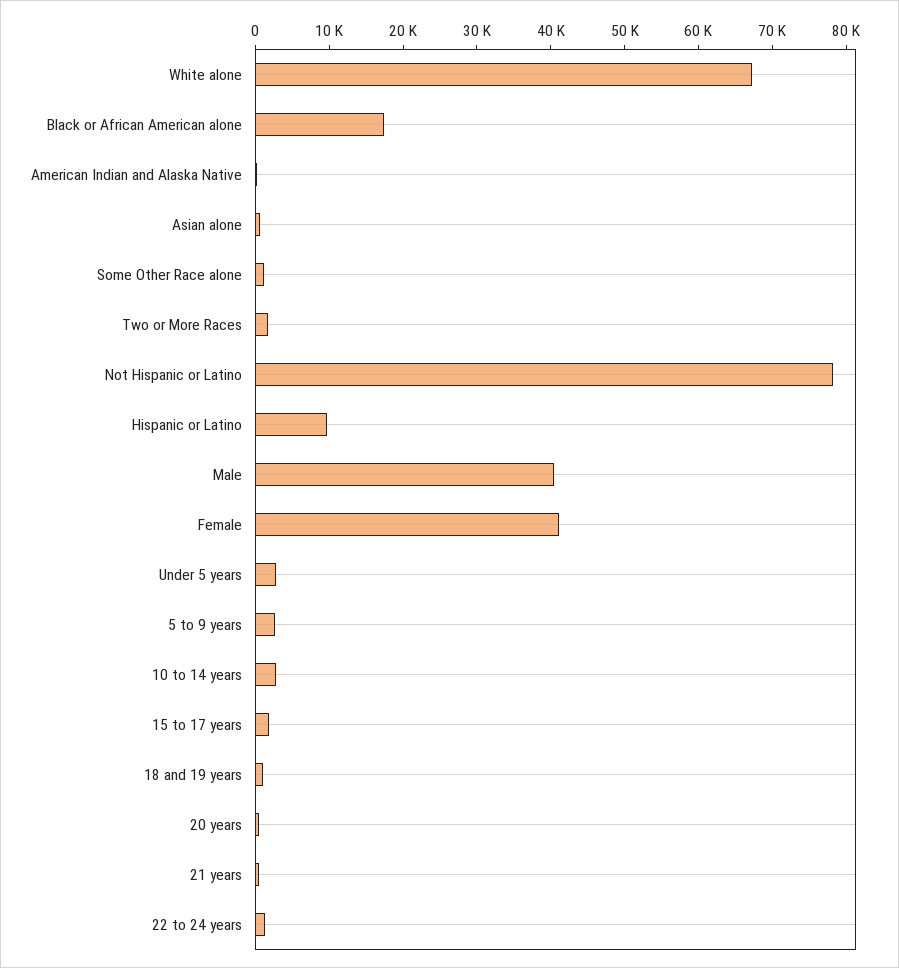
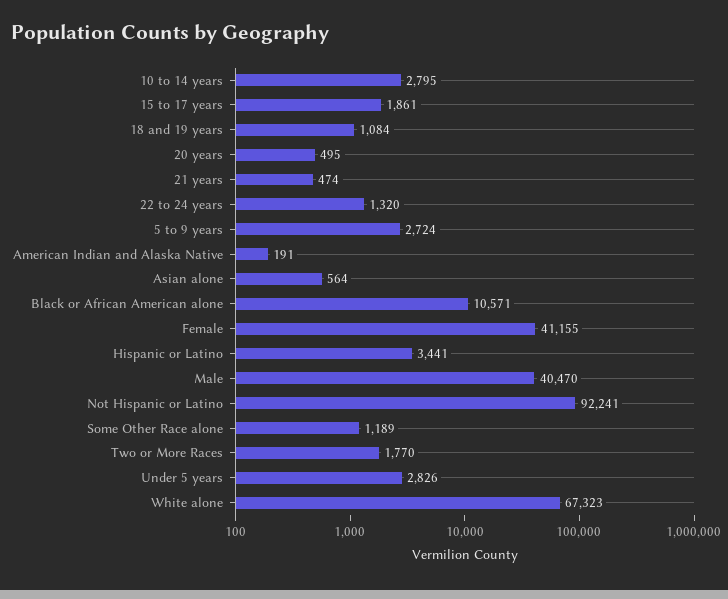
  {
    "White alone": 67323,
-   "Black or African American alone": 18000,
+   "Black or African American alone": 10571,
    "American Indian and Alaska Native": 191,
    "Asian alone": 564,
    "Some Other Race alone": 1189,
    "Two or More Races": 1770,
-   "Not Hispanic or Latino": 78000,
+   "Not Hispanic or Latino": 92241,
-   "Hispanic or Latino": 10000,
+   "Hispanic or Latino": 3441,
    "Male": 40470,
    "Female": 41155,
    "Under 5 years": 2826,
    "5 to 9 years": 2724,
    "10 to 14 years": 2795,
    "15 to 17 years": 1861,
    "18 and 19 years": 1084,
    "20 years": 495,
    "21 years": 474,
    "22 to 24 years": 1320
  }

